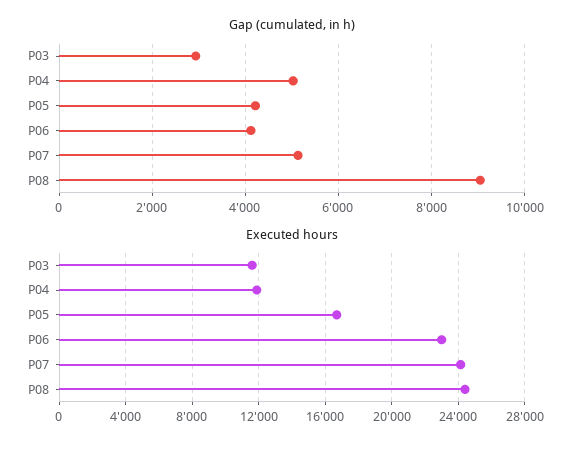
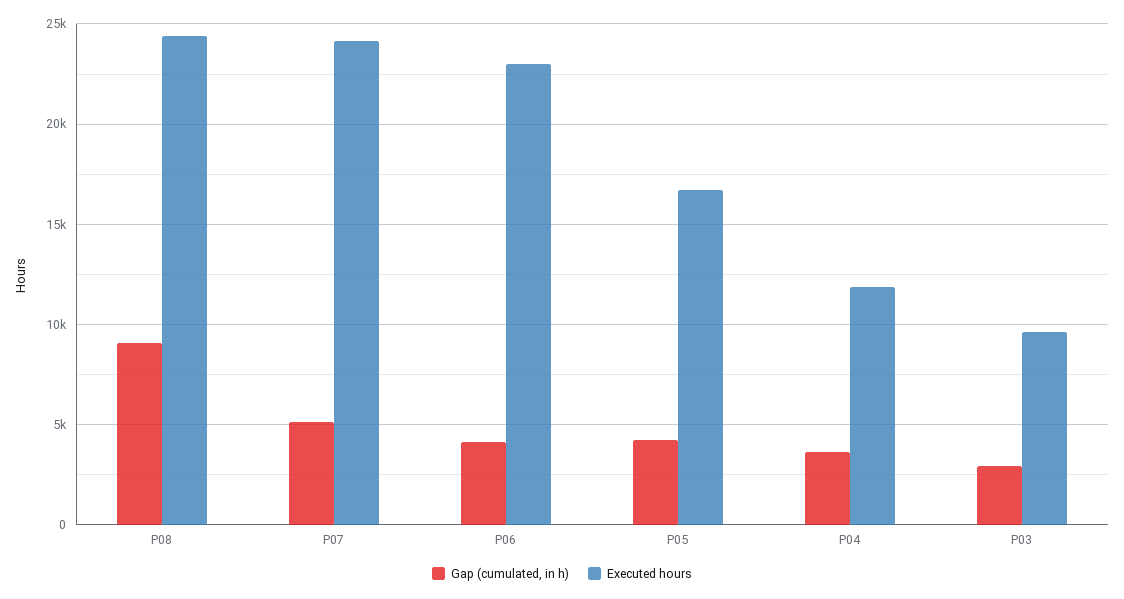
  {
    "Gap (cumulated, in h)": {
      "P03": 3000,
-     "P04": 5000,
+     "P04": 3500,
      "P05": 4200,
      "P06": 4200,
      "P07": 5200,
      "P08": 9000
    },
    "Executed hours": {
-     "P03": 11500,
+     "P03": 9500,
      "P04": 12000,
      "P05": 16500,
      "P06": 23000,
      "P07": 24000,
      "P08": 24500
    }
  }

